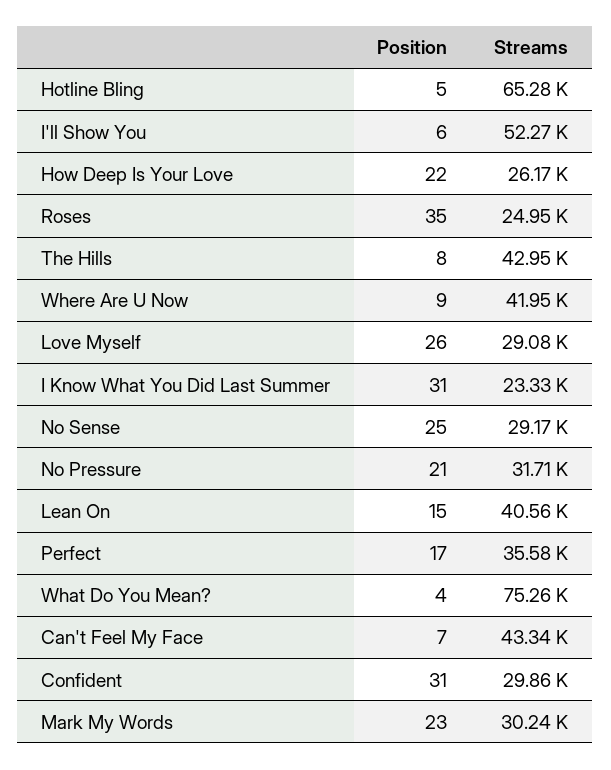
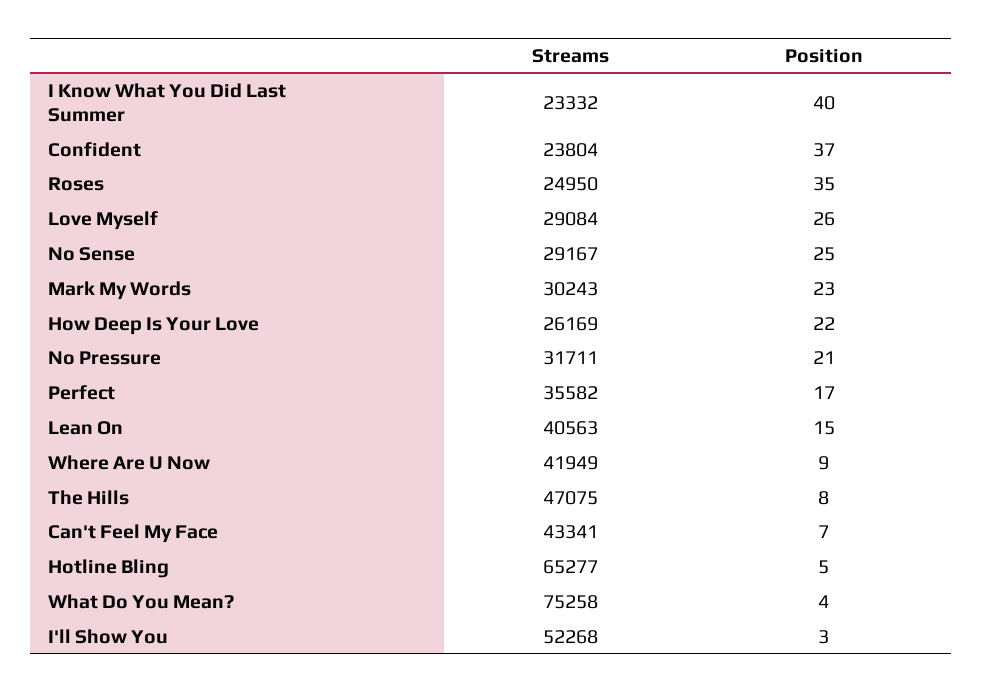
  {
    "Position": {
      "Hotline Bling": 5,
-     "I'll Show You": 6,
+     "I'll Show You": 3,
      "How Deep Is Your Love": 22,
      "Roses": 35,
      "The Hills": 8,
      "Where Are U Now": 9,
      "Love Myself": 26,
-     "I Know What You Did Last Summer": 31,
+     "I Know What You Did Last Summer": 40,
      "No Sense": 25,
      "No Pressure": 21,
      "Lean On": 15,
      "Perfect": 17,
      "What Do You Mean?": 4,
      "Can't Feel My Face": 7,
-     "Confident": 31,
+     "Confident": 37,
      "Mark My Words": 23
    },
    "Streams": {
      "Hotline Bling": 65277,
      "I'll Show You": 52268,
      "How Deep Is Your Love": 26169,
      "Roses": 24950,
-     "The Hills": 42950,
+     "The Hills": 47075,
      "Where Are U Now": 41949,
      "Love Myself": 29084,
      "I Know What You Did Last Summer": 23332,
      "No Sense": 29167,
      "No Pressure": 31711,
      "Lean On": 40563,
      "Perfect": 35582,
      "What Do You Mean?": 75258,
      "Can't Feel My Face": 43341,
-     "Confident": 29860,
+     "Confident": 23804,
      "Mark My Words": 30243
    }
  }

